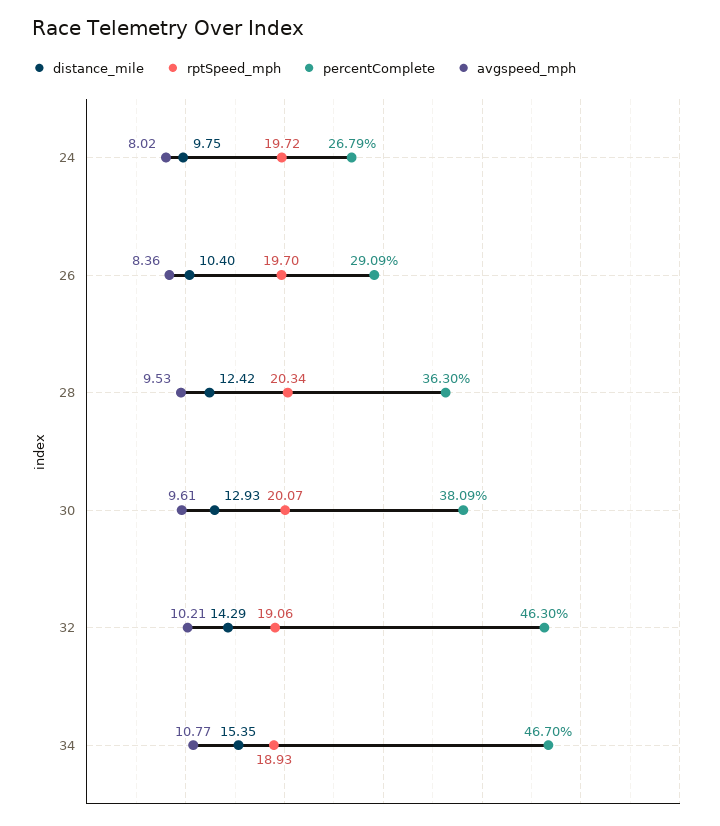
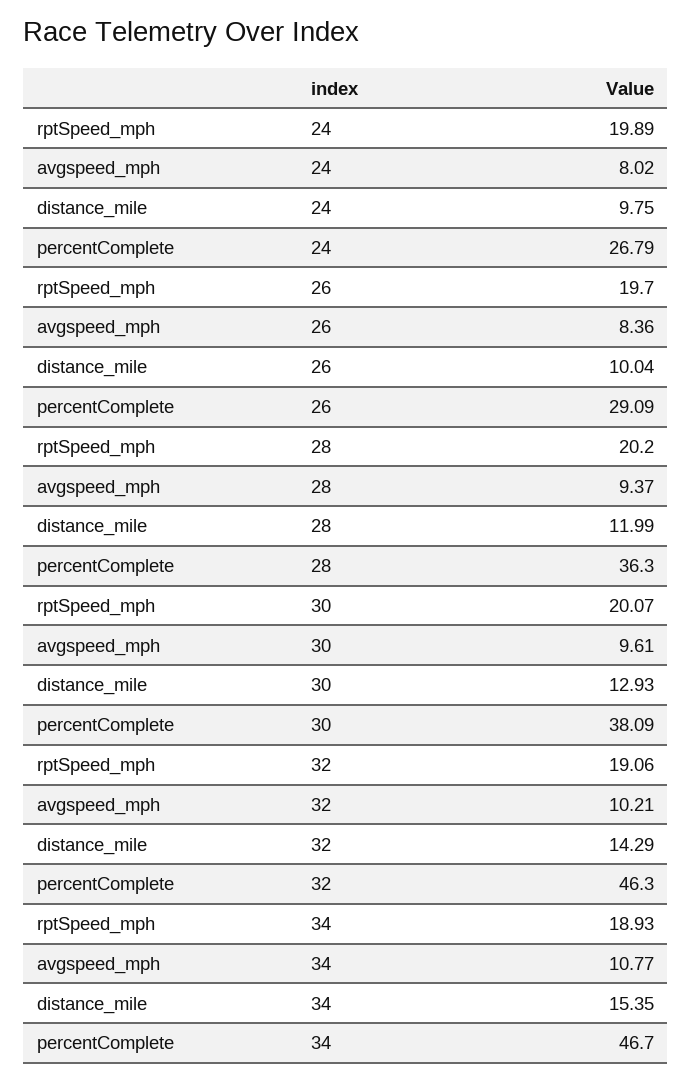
  {
    "distance_mile": {
      "24": 9.75,
-     "26": 10.4,
+     "26": 10.04,
-     "28": 12.42,
+     "28": 11.99,
      "30": 12.93,
      "32": 14.29,
      "34": 15.35
    },
    "rptSpeed_mph": {
-     "24": 19.72,
+     "24": 19.89,
      "26": 19.7,
-     "28": 20.34,
+     "28": 20.2,
      "30": 20.07,
      "32": 19.06,
      "34": 18.93
    },
    "percentComplete": {
      "24": 26.79,
      "26": 29.09,
      "28": 36.3,
      "30": 38.09,
      "32": 46.3,
      "34": 46.7
    },
    "avgspeed_mph": {
      "24": 8.02,
      "26": 8.36,
-     "28": 9.53,
+     "28": 9.37,
      "30": 9.61,
      "32": 10.21,
      "34": 10.77
    }
  }

